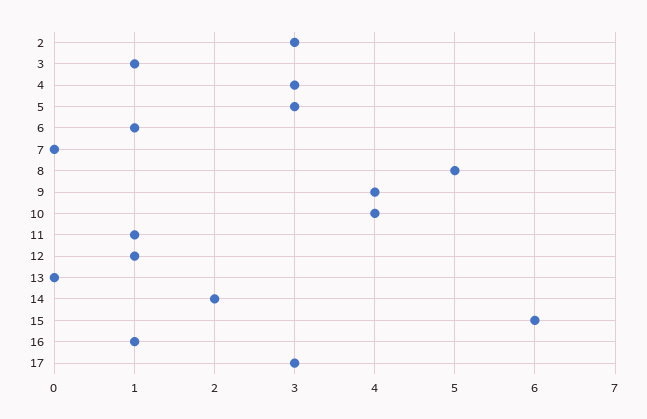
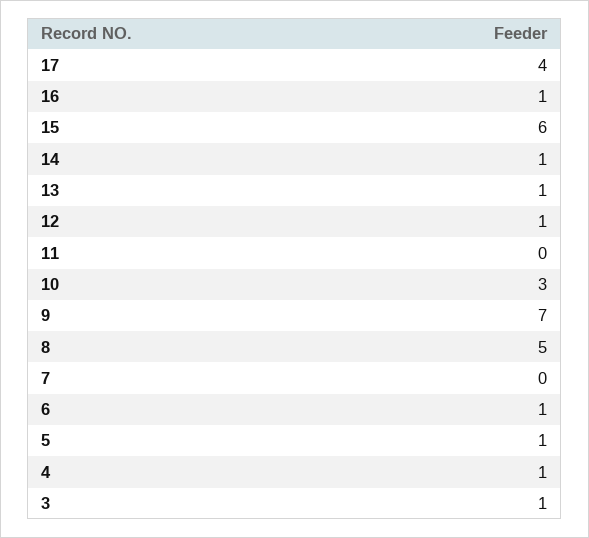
  {
-   "2": 3,
    "3": 1,
-   "4": 3,
+   "4": 1,
-   "5": 3,
+   "5": 1,
    "6": 1,
    "7": 0,
    "8": 5,
-   "9": 4,
+   "9": 7,
-   "10": 4,
+   "10": 3,
-   "11": 1,
+   "11": 0,
    "12": 1,
-   "13": 0,
+   "13": 1,
-   "14": 2,
+   "14": 1,
    "15": 6,
    "16": 1,
-   "17": 3
+   "17": 4
  }

